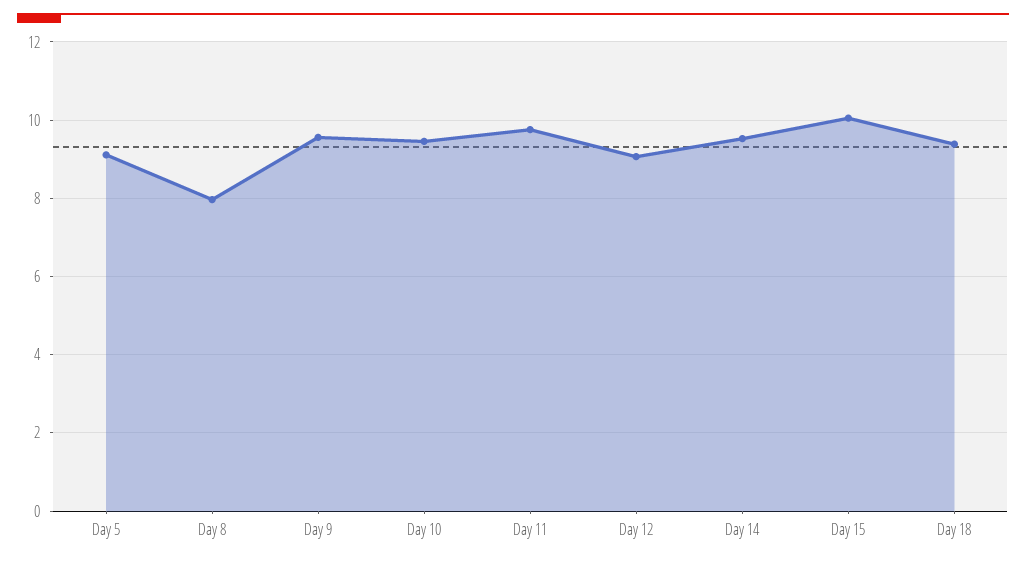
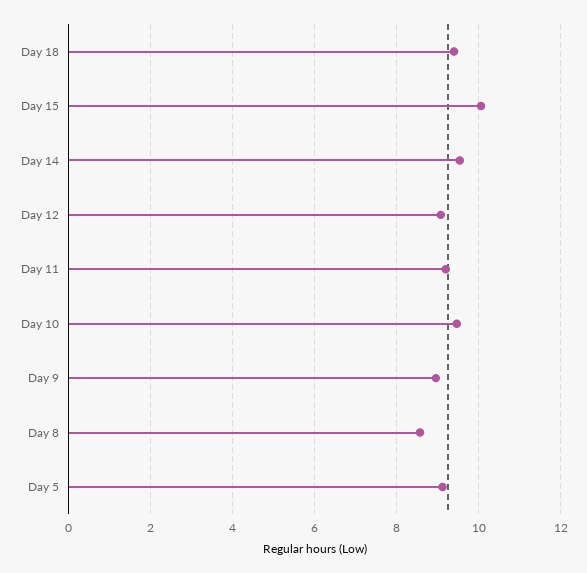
  {
    "Day 5": 9.2,
-   "Day 8": 8,
+   "Day 8": 8.6,
-   "Day 9": 9.6,
+   "Day 9": 9,
    "Day 10": 9.4,
-   "Day 11": 9.8,
+   "Day 11": 9.2,
    "Day 12": 9,
    "Day 14": 9.6,
    "Day 15": 10,
    "Day 18": 9.4
  }

